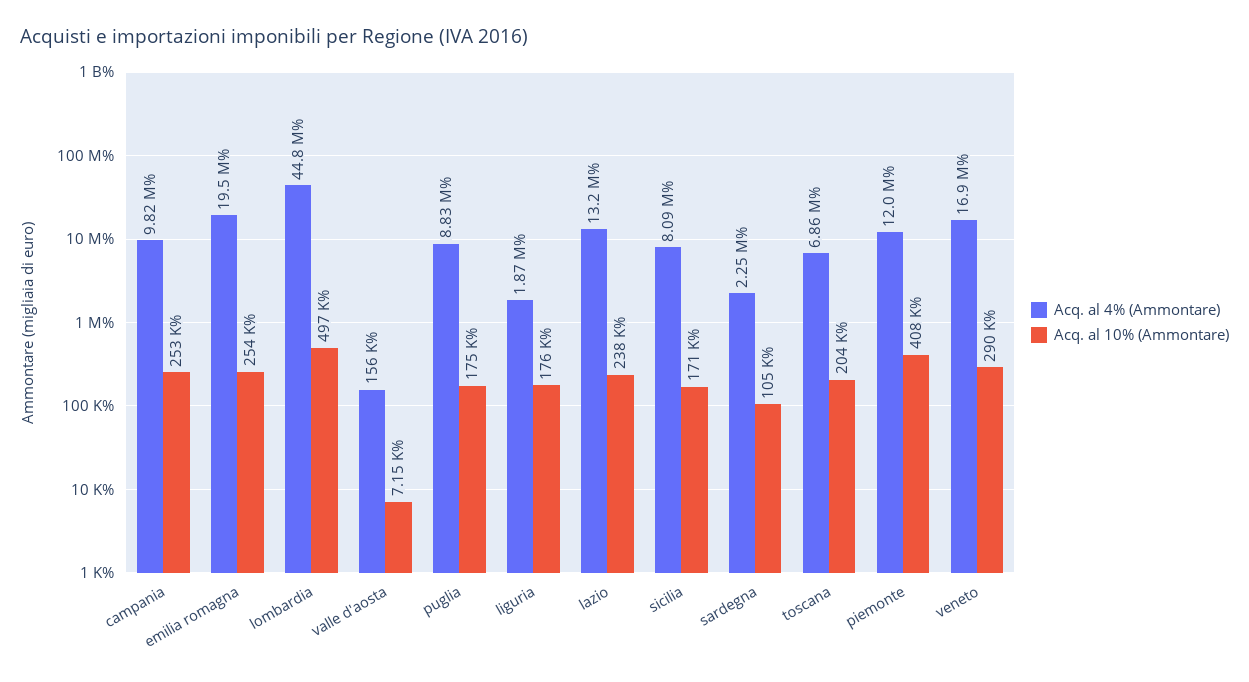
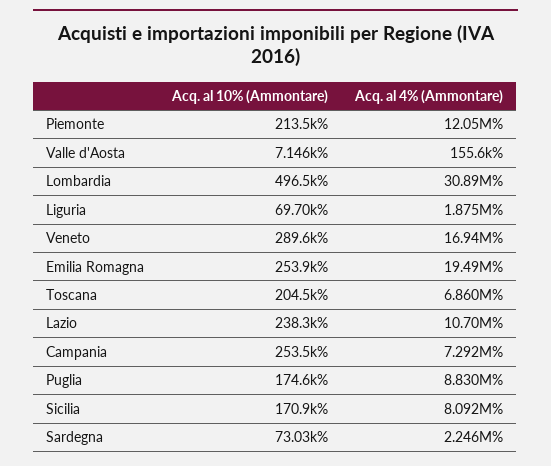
  {
    "Acq. al 4% (Ammontare)": {
-     "campania": 9820000,
+     "campania": 7292000,
      "emilia romagna": 19490000,
-     "lombardia": 44800000,
+     "lombardia": 30890000,
      "valle d'aosta": 155600,
      "puglia": 8830000,
      "liguria": 1875000,
-     "lazio": 13200000,
+     "lazio": 10700000,
      "sicilia": 8092000,
      "sardegna": 2246000,
      "toscana": 6860000,
      "piemonte": 12050000,
      "veneto": 16940000
    },
    "Acq. al 10% (Ammontare)": {
      "campania": 253500,
      "emilia romagna": 253900,
      "lombardia": 496500,
      "valle d'aosta": 7146,
      "puglia": 174600,
-     "liguria": 176000,
+     "liguria": 69700,
      "lazio": 238300,
      "sicilia": 170900,
-     "sardegna": 105000,
+     "sardegna": 73030,
      "toscana": 204500,
-     "piemonte": 408000,
+     "piemonte": 213500,
      "veneto": 289600
    }
  }

